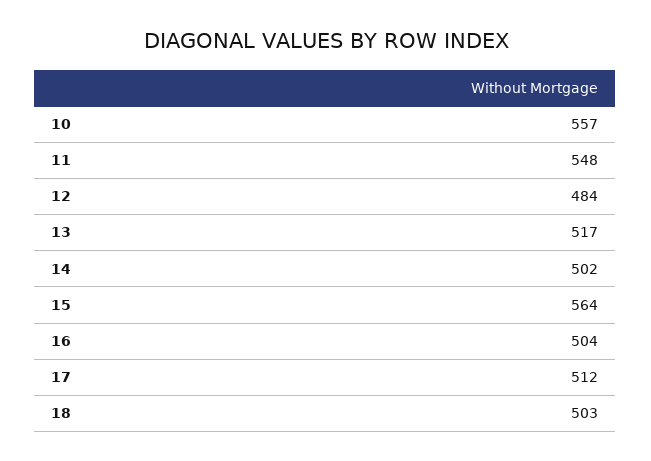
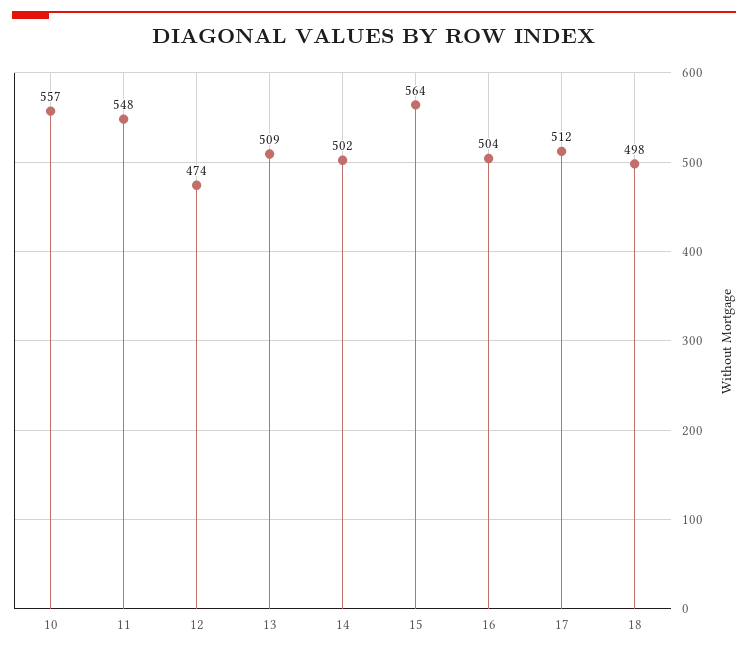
  {
    "10": 557,
    "11": 548,
-   "12": 484,
+   "12": 474,
-   "13": 517,
+   "13": 509,
    "14": 502,
    "15": 564,
    "16": 504,
    "17": 512,
-   "18": 503
+   "18": 498
  }

